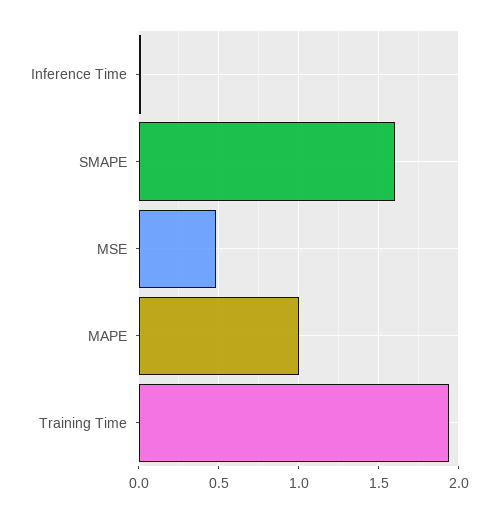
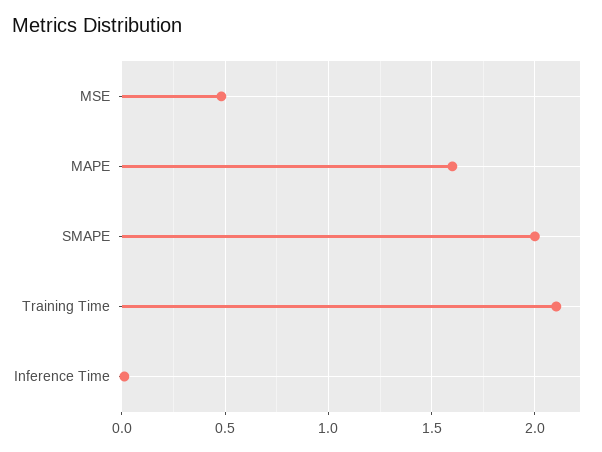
  {
    "Inference Time": 0,
-   "SMAPE": 1.6,
+   "SMAPE": 2,
    "MSE": 0.5,
-   "MAPE": 1,
+   "MAPE": 1.6,
-   "Training Time": 1.95
+   "Training Time": 2.1
  }

